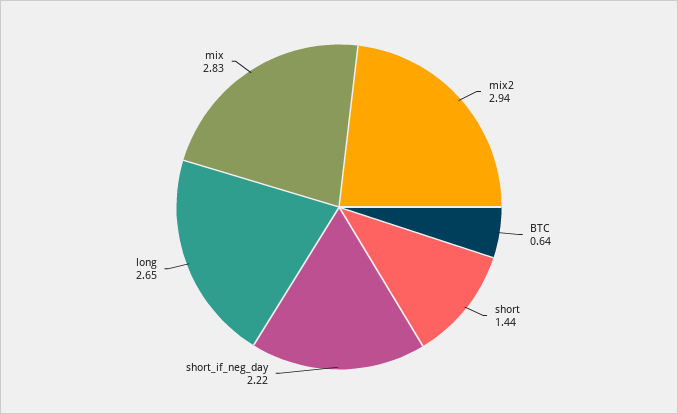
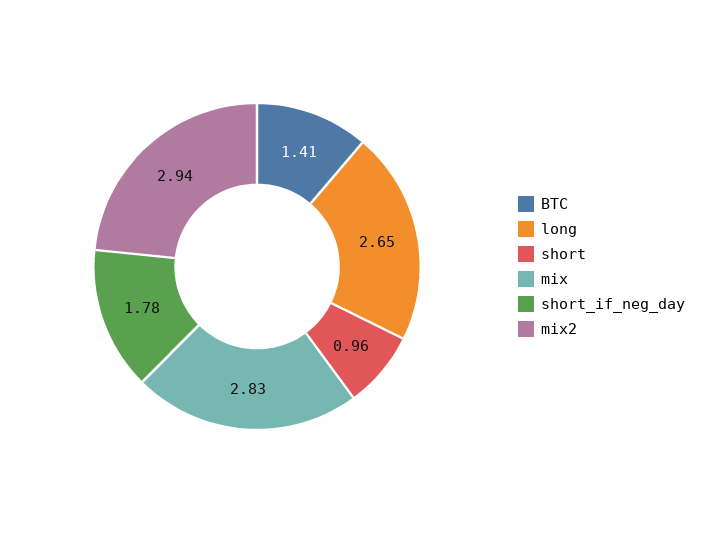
  {
    "mix2": 2.94,
-   "BTC": 0.64,
+   "BTC": 1.41,
-   "short": 1.44,
+   "short": 0.96,
-   "short_if_neg_day": 2.22,
+   "short_if_neg_day": 1.78,
    "long": 2.65,
    "mix": 2.83
  }

